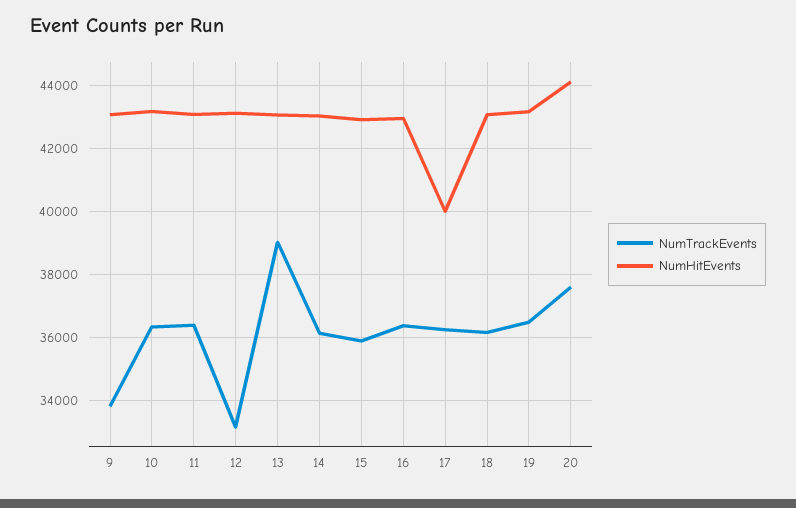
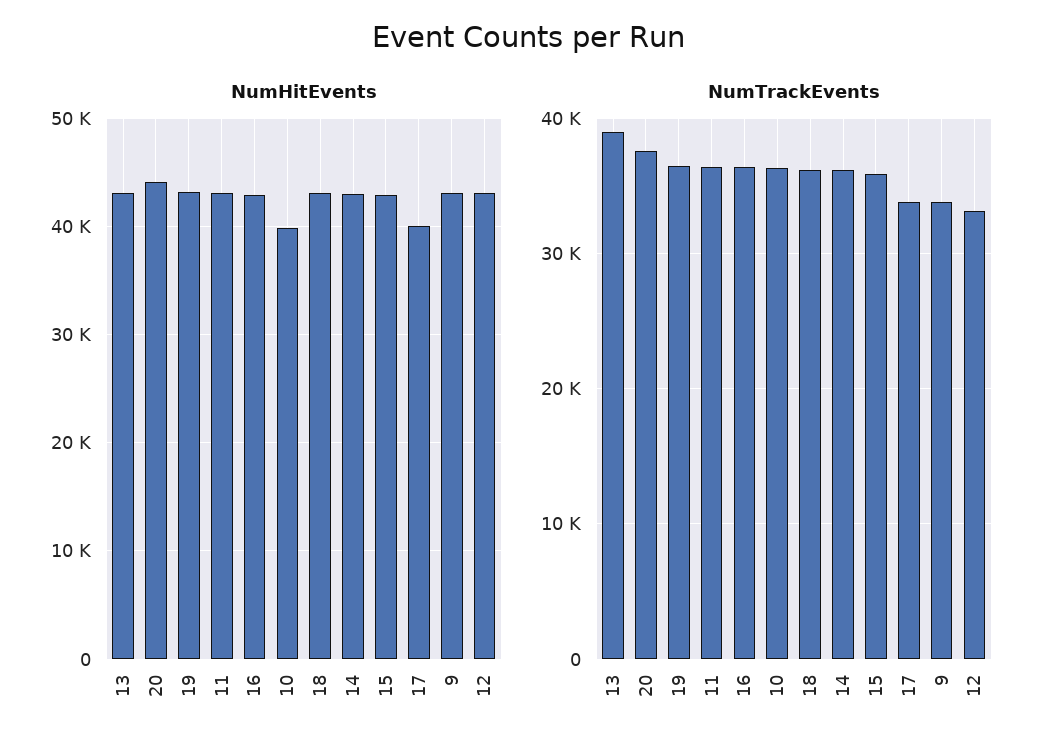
  {
    "NumTrackEvents": {
      "9": 33800,
      "10": 36400,
      "11": 36400,
      "12": 33200,
      "13": 39000,
      "14": 36200,
      "15": 35800,
      "16": 36400,
-     "17": 36200,
+     "17": 34000,
      "18": 36200,
      "19": 36400,
      "20": 37600
    },
    "NumHitEvents": {
      "9": 43000,
-     "10": 43200,
+     "10": 40000,
      "11": 43000,
      "12": 43200,
      "13": 43000,
      "14": 43000,
      "15": 43000,
      "16": 43000,
      "17": 40000,
      "18": 43000,
      "19": 43200,
      "20": 44200
    }
  }

